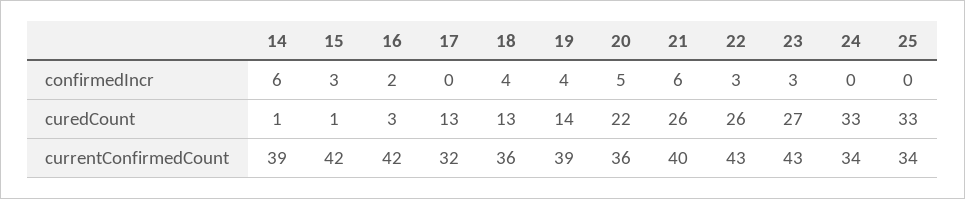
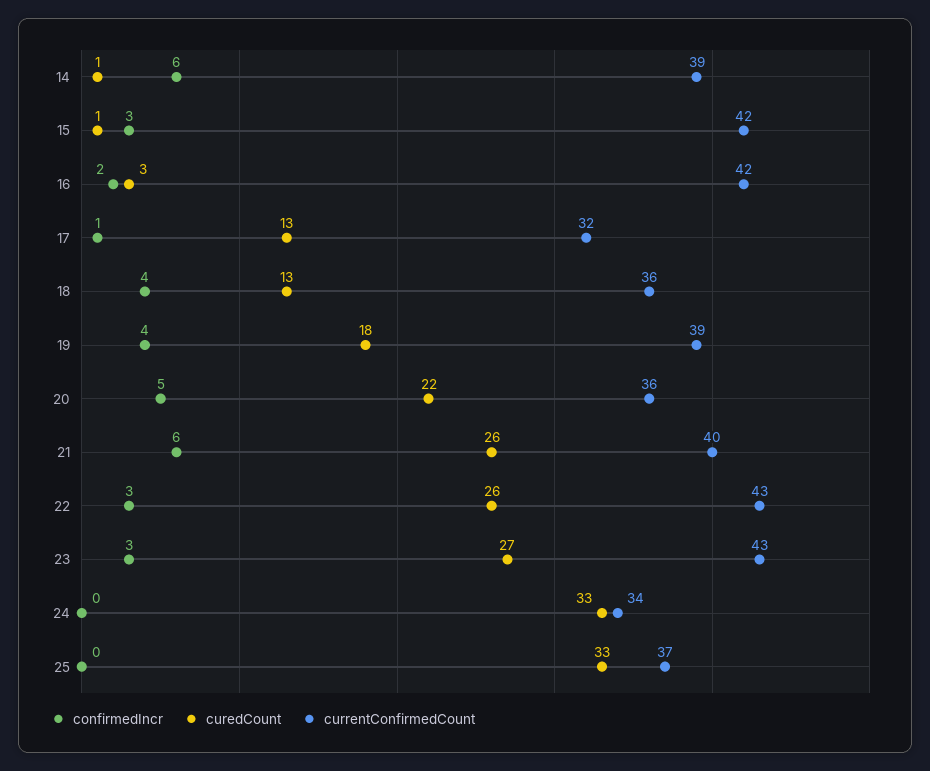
  {
    "confirmedIncr": {
      "14": 6,
      "15": 3,
      "16": 2,
-     "17": 0,
+     "17": 1,
      "18": 4,
      "19": 4,
      "20": 5,
      "21": 6,
      "22": 3,
      "23": 3,
      "24": 0,
      "25": 0
    },
    "curedCount": {
      "14": 1,
      "15": 1,
      "16": 3,
      "17": 13,
      "18": 13,
-     "19": 14,
+     "19": 18,
      "20": 22,
      "21": 26,
      "22": 26,
      "23": 27,
      "24": 33,
      "25": 33
    },
    "currentConfirmedCount": {
      "14": 39,
      "15": 42,
      "16": 42,
      "17": 32,
      "18": 36,
      "19": 39,
      "20": 36,
      "21": 40,
      "22": 43,
      "23": 43,
      "24": 34,
-     "25": 34
+     "25": 37
    }
  }

